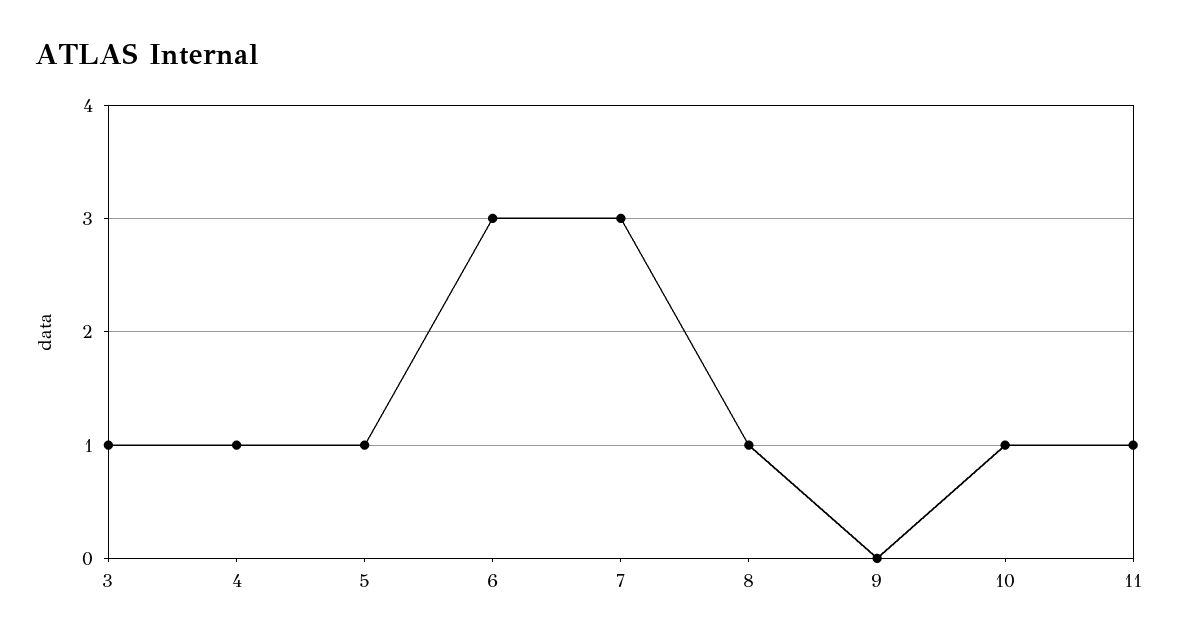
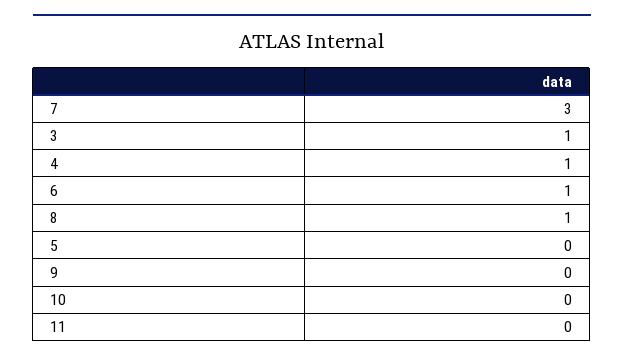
  {
    "3": 1,
    "4": 1,
-   "5": 1,
+   "5": 0,
-   "6": 3,
+   "6": 1,
    "7": 3,
    "8": 1,
    "9": 0,
-   "10": 1,
+   "10": 0,
-   "11": 1
+   "11": 0
  }

